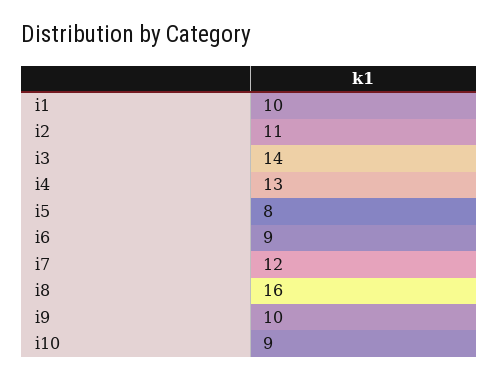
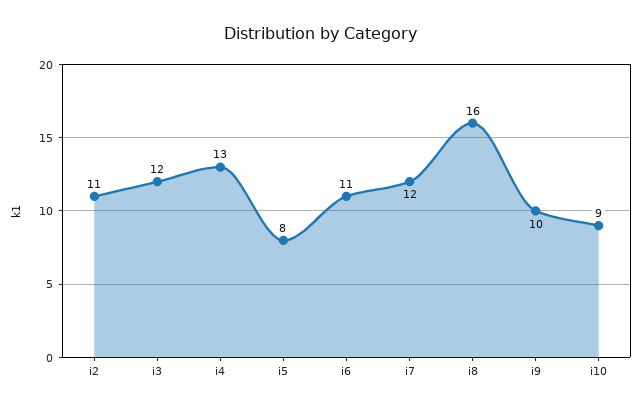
  {
-   "i1": 10,
    "i2": 11,
-   "i3": 14,
+   "i3": 12,
    "i4": 13,
    "i5": 8,
-   "i6": 9,
+   "i6": 11,
    "i7": 12,
    "i8": 16,
    "i9": 10,
    "i10": 9
  }

